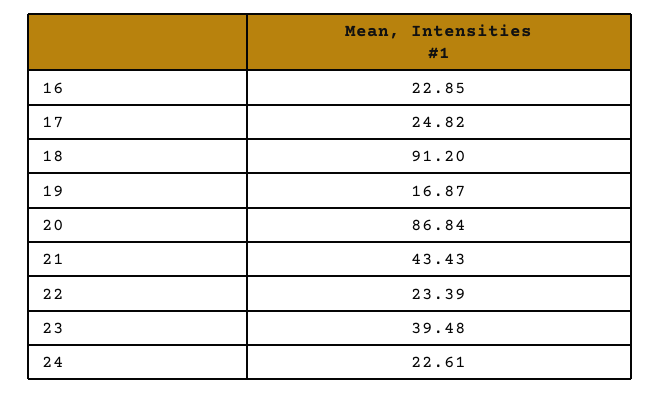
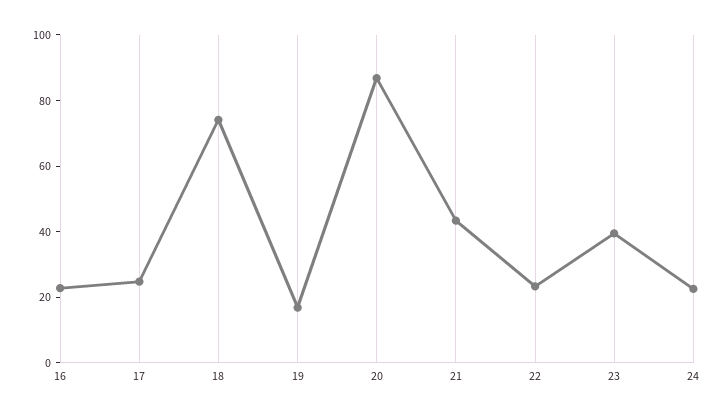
  {
    "16": 22.85,
    "17": 24.82,
-   "18": 91.2,
+   "18": 75,
    "19": 16.87,
    "20": 86.84,
    "21": 43.43,
    "22": 23.39,
    "23": 39.48,
    "24": 22.61
  }

